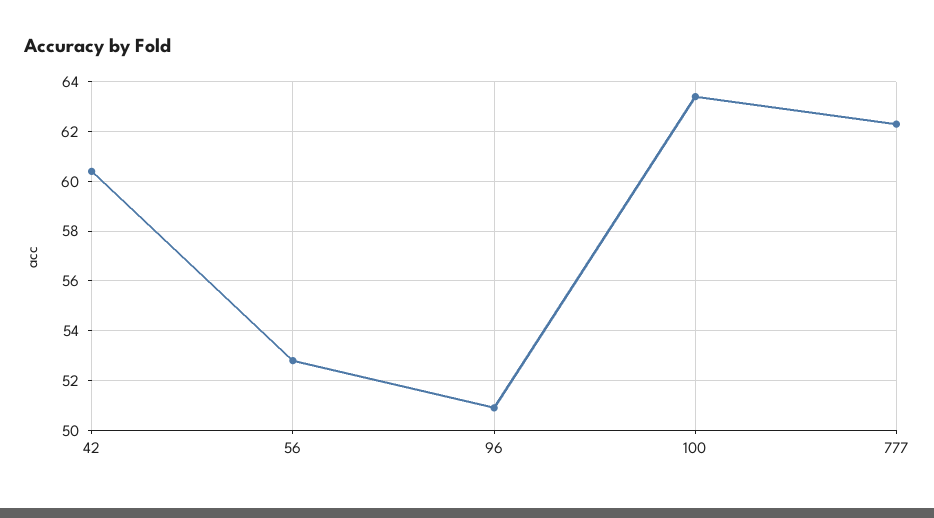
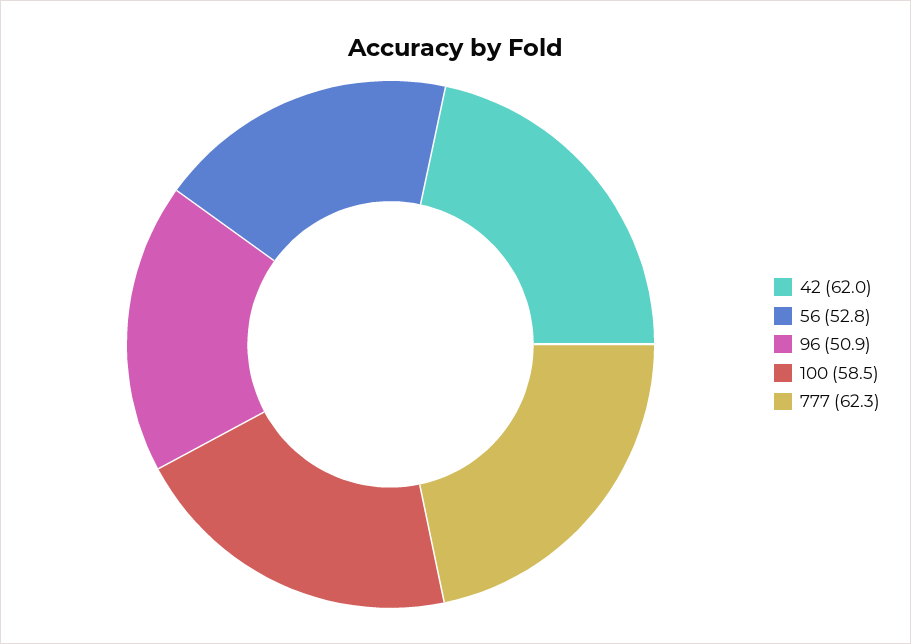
  {
-   "42": 60.5,
+   "42": 62,
    "56": 52.8,
    "96": 50.9,
-   "100": 63.5,
+   "100": 58.5,
    "777": 62.3
  }

